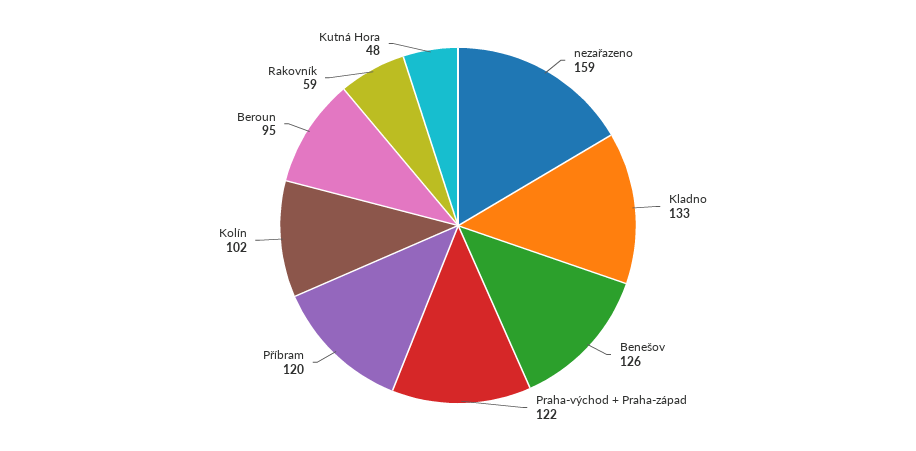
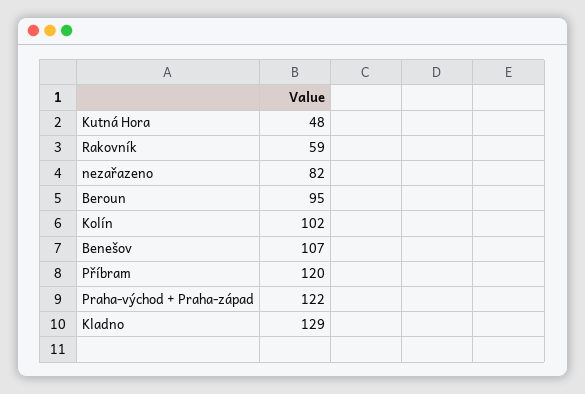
  {
-   "nezařazeno": 159,
+   "nezařazeno": 82,
-   "Kladno": 133,
+   "Kladno": 129,
-   "Benešov": 126,
+   "Benešov": 107,
    "Praha-východ + Praha-západ": 122,
    "Příbram": 120,
    "Kolín": 102,
    "Beroun": 95,
    "Rakovník": 59,
    "Kutná Hora": 48
  }

